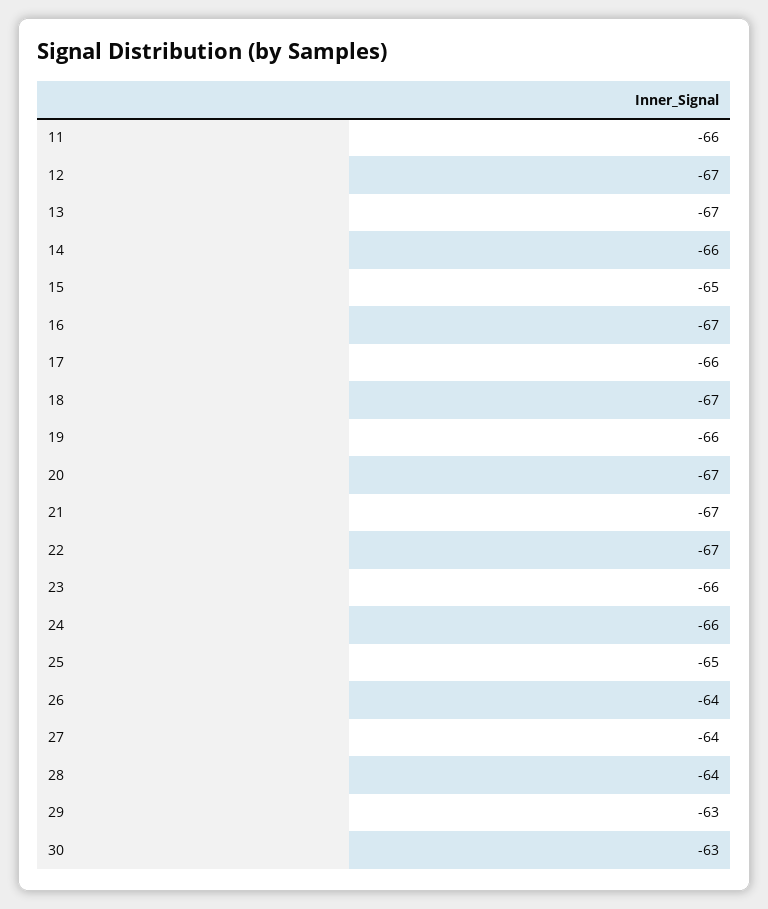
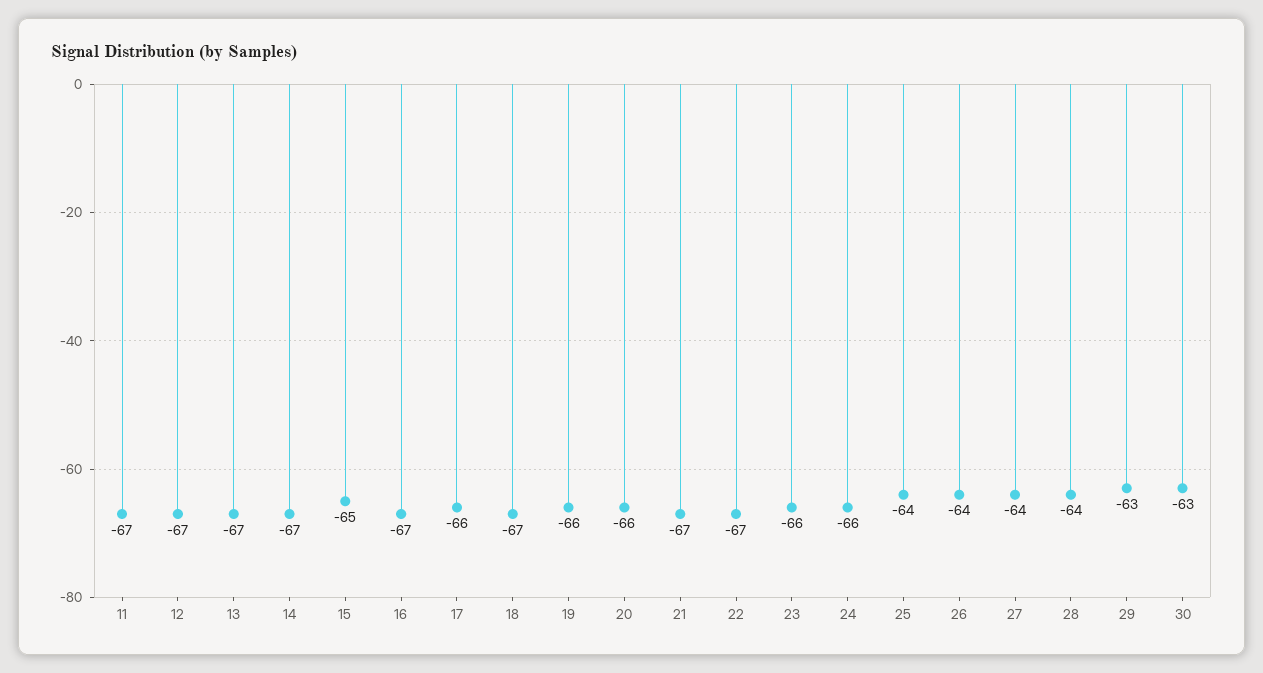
  {
-   "11": -66,
+   "11": -67,
    "12": -67,
    "13": -67,
-   "14": -66,
+   "14": -67,
    "15": -65,
    "16": -67,
    "17": -66,
    "18": -67,
    "19": -66,
-   "20": -67,
+   "20": -66,
    "21": -67,
    "22": -67,
    "23": -66,
    "24": -66,
-   "25": -65,
+   "25": -64,
    "26": -64,
    "27": -64,
    "28": -64,
    "29": -63,
    "30": -63
  }

